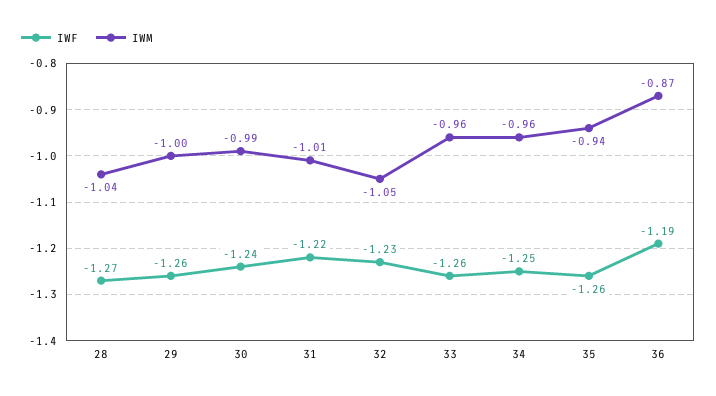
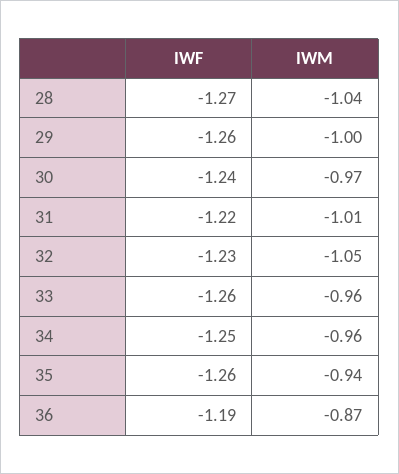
  {
    "IWF": {
      "28": -1.27,
      "29": -1.26,
      "30": -1.24,
      "31": -1.22,
      "32": -1.23,
      "33": -1.26,
      "34": -1.25,
      "35": -1.26,
      "36": -1.19
    },
    "IWM": {
      "28": -1.04,
      "29": -1,
-     "30": -0.99,
+     "30": -0.97,
      "31": -1.01,
      "32": -1.05,
      "33": -0.96,
      "34": -0.96,
      "35": -0.94,
      "36": -0.87
    }
  }

